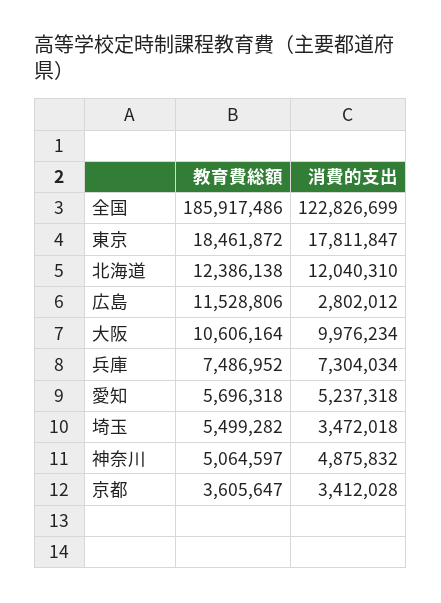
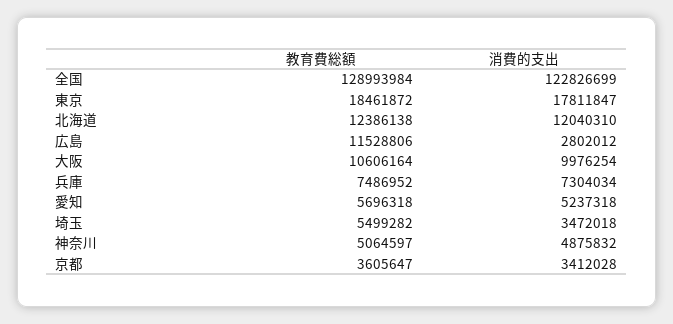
  {
    "教育費総額": {
-     "全国": 185917486,
+     "全国": 128993984,
      "東京": 18461872,
      "北海道": 12386138,
      "広島": 11528806,
      "大阪": 10606164,
      "兵庫": 7486952,
      "愛知": 5696318,
      "埼玉": 5499282,
      "神奈川": 5064597,
      "京都": 3605647
    },
    "消費的支出": {
      "全国": 122826699,
      "東京": 17811847,
      "北海道": 12040310,
      "広島": 2802012,
-     "大阪": 9976234,
+     "大阪": 9976254,
      "兵庫": 7304034,
      "愛知": 5237318,
      "埼玉": 3472018,
      "神奈川": 4875832,
      "京都": 3412028
    }
  }

